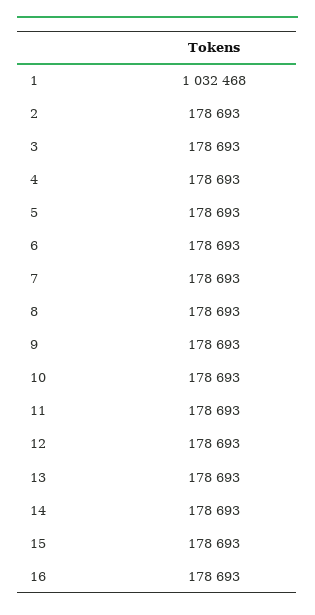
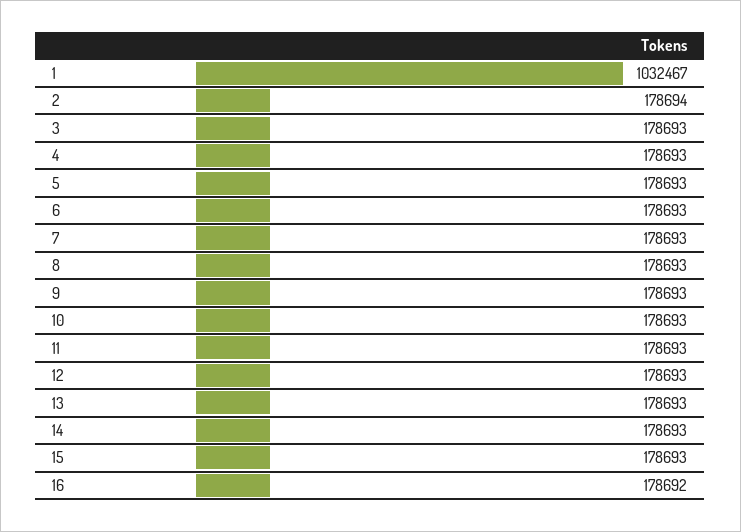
  {
-   "1": 1032468,
+   "1": 1032467,
-   "2": 178693,
+   "2": 178694,
    "3": 178693,
    "4": 178693,
    "5": 178693,
    "6": 178693,
    "7": 178693,
    "8": 178693,
    "9": 178693,
    "10": 178693,
    "11": 178693,
    "12": 178693,
    "13": 178693,
    "14": 178693,
    "15": 178693,
-   "16": 178693
+   "16": 178692
  }

